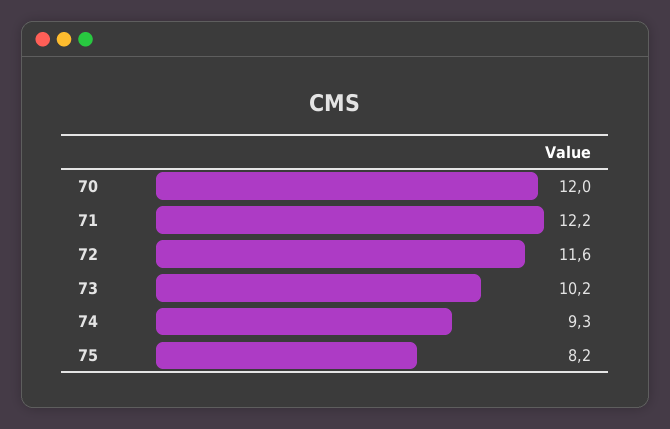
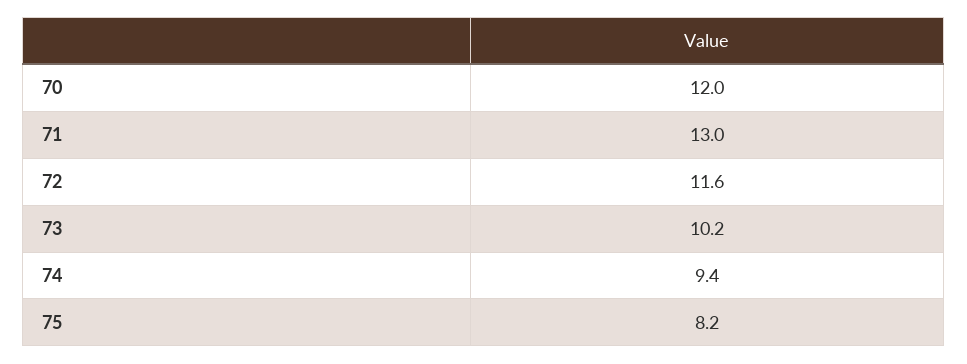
  {
    "70": 12,
-   "71": 12.2,
+   "71": 13,
    "72": 11.6,
    "73": 10.2,
-   "74": 9.3,
+   "74": 9.4,
    "75": 8.2
  }

